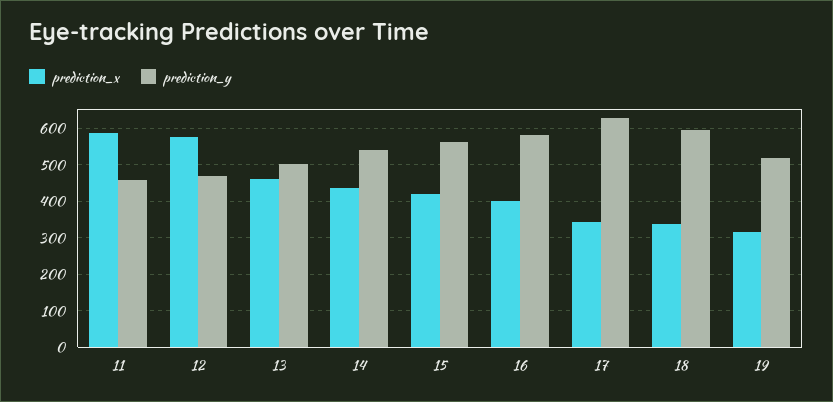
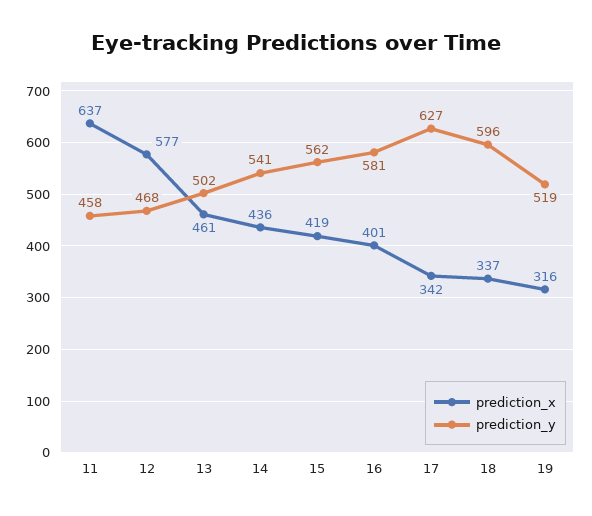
  {
    "prediction_x": {
-     "11": 580,
+     "11": 637,
      "12": 577,
      "13": 461,
      "14": 436,
      "15": 419,
      "16": 401,
      "17": 342,
      "18": 337,
      "19": 316
    },
    "prediction_y": {
      "11": 458,
      "12": 468,
      "13": 502,
      "14": 541,
      "15": 562,
      "16": 581,
      "17": 627,
      "18": 596,
      "19": 519
    }
  }

